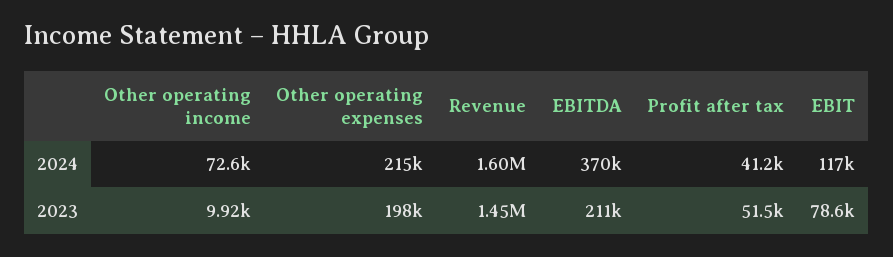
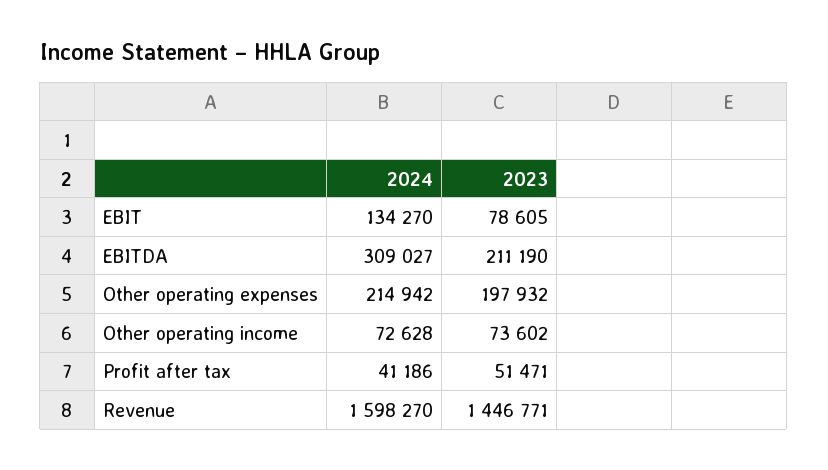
  {
    "Other operating income": {
      "2024": 72628,
-     "2023": 9920
+     "2023": 73602
    },
    "Other operating expenses": {
      "2024": 214942,
      "2023": 197932
    },
    "Revenue": {
      "2024": 1598270,
      "2023": 1446771
    },
    "EBITDA": {
-     "2024": 370000,
+     "2024": 309027,
      "2023": 211190
    },
    "Profit after tax": {
      "2024": 41186,
      "2023": 51471
    },
    "EBIT": {
-     "2024": 117000,
+     "2024": 134270,
      "2023": 78605
    }
  }

